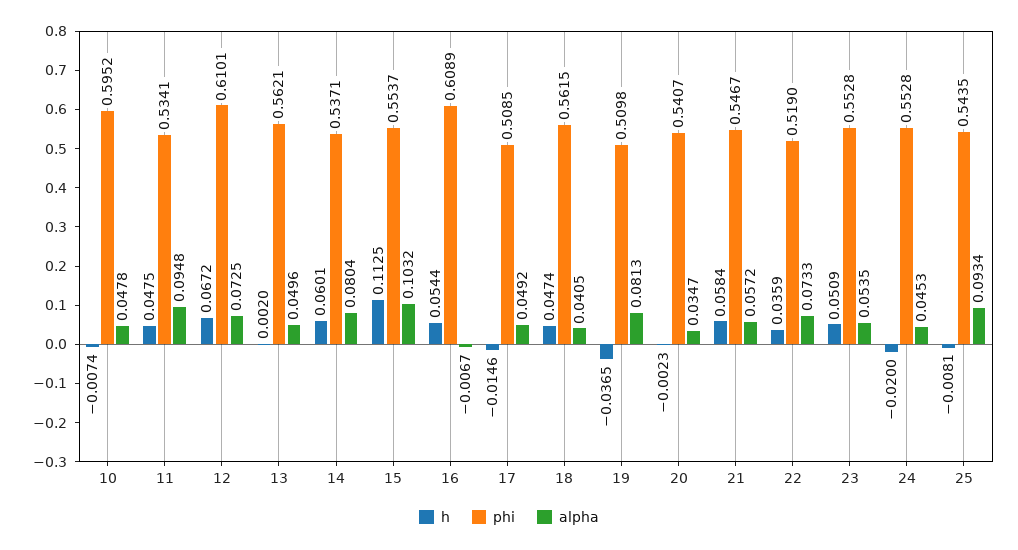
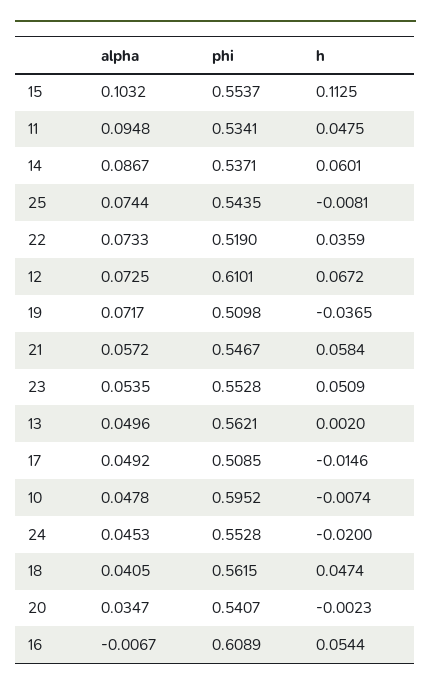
  {
    "h": {
      "10": -0.0074,
      "11": 0.0475,
      "12": 0.0672,
      "13": 0.002,
      "14": 0.0601,
      "15": 0.1125,
      "16": 0.0544,
      "17": -0.0146,
      "18": 0.0474,
      "19": -0.0365,
      "20": -0.0023,
      "21": 0.0584,
      "22": 0.0359,
      "23": 0.0509,
      "24": -0.02,
      "25": -0.0081
    },
    "phi": {
      "10": 0.5952,
      "11": 0.5341,
      "12": 0.6101,
      "13": 0.5621,
      "14": 0.5371,
      "15": 0.5537,
      "16": 0.6089,
      "17": 0.5085,
      "18": 0.5615,
      "19": 0.5098,
      "20": 0.5407,
      "21": 0.5467,
      "22": 0.519,
      "23": 0.5528,
      "24": 0.5528,
      "25": 0.5435
    },
    "alpha": {
      "10": 0.0478,
      "11": 0.0948,
      "12": 0.0725,
      "13": 0.0496,
-     "14": 0.0804,
+     "14": 0.0867,
      "15": 0.1032,
      "16": -0.0067,
      "17": 0.0492,
      "18": 0.0405,
-     "19": 0.0813,
+     "19": 0.0717,
      "20": 0.0347,
      "21": 0.0572,
      "22": 0.0733,
      "23": 0.0535,
      "24": 0.0453,
-     "25": 0.0934
+     "25": 0.0744
    }
  }

